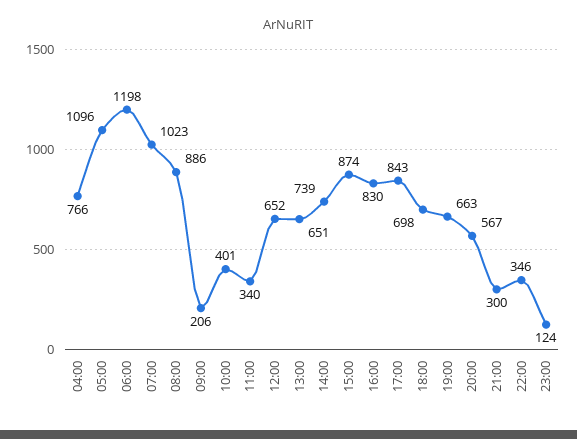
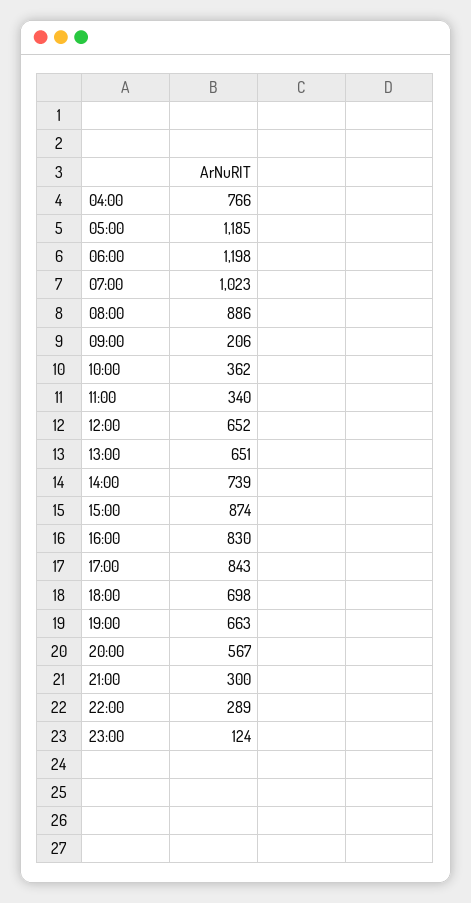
  {
    "04:00": 766,
-   "05:00": 1096,
+   "05:00": 1185,
    "06:00": 1198,
    "07:00": 1023,
    "08:00": 886,
    "09:00": 206,
-   "10:00": 401,
+   "10:00": 362,
    "11:00": 340,
    "12:00": 652,
    "13:00": 651,
    "14:00": 739,
    "15:00": 874,
    "16:00": 830,
    "17:00": 843,
    "18:00": 698,
    "19:00": 663,
    "20:00": 567,
    "21:00": 300,
-   "22:00": 346,
+   "22:00": 289,
    "23:00": 124
  }

